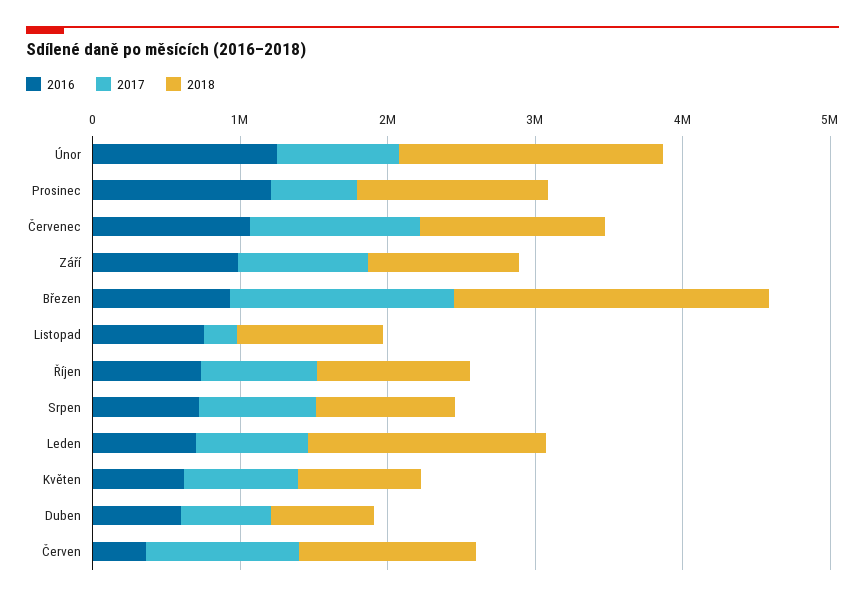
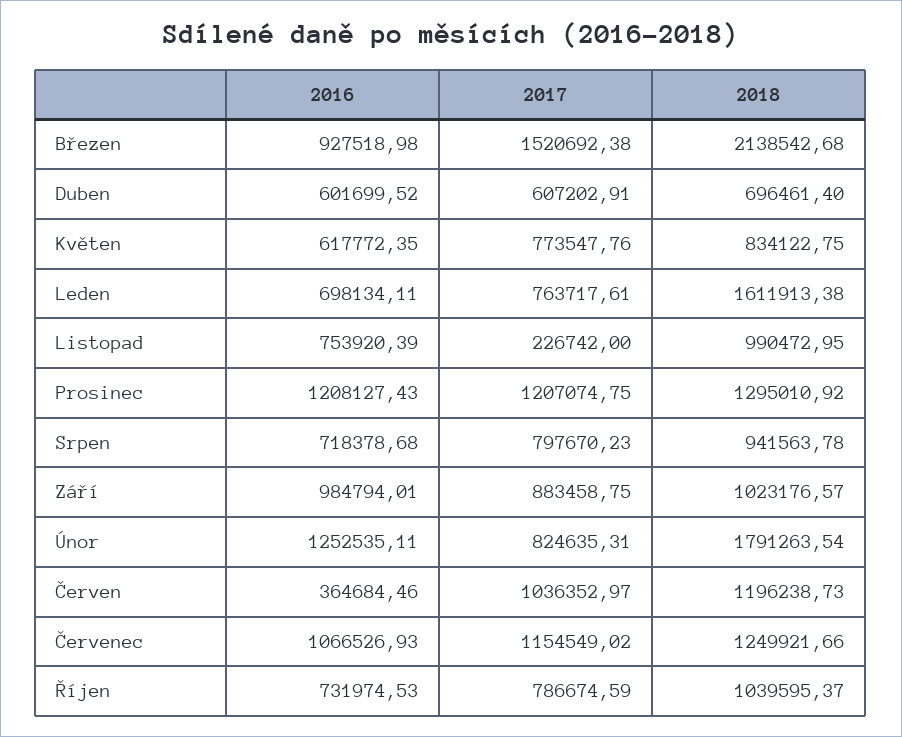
  {
    "2016": {
      "Únor": 1252535.11,
      "Prosinec": 1208127.43,
      "Červenec": 1066526.93,
      "Září": 984794.01,
      "Březen": 927518.98,
      "Listopad": 753920.39,
      "Říjen": 731974.53,
      "Srpen": 718378.68,
      "Leden": 698134.11,
      "Květen": 617772.35,
      "Duben": 601699.52,
      "Červen": 364684.46
    },
    "2017": {
      "Únor": 824635.31,
-     "Prosinec": 600000,
+     "Prosinec": 1207074.75,
      "Červenec": 1154549.02,
      "Září": 883458.75,
      "Březen": 1520692.38,
      "Listopad": 226742,
      "Říjen": 786674.59,
      "Srpen": 797670.23,
      "Leden": 763717.61,
      "Květen": 773547.76,
      "Duben": 607202.91,
      "Červen": 1036352.97
    },
    "2018": {
      "Únor": 1791263.54,
      "Prosinec": 1295010.92,
      "Červenec": 1249921.66,
      "Září": 1023176.57,
      "Březen": 2138542.68,
      "Listopad": 990472.95,
      "Říjen": 1039595.37,
      "Srpen": 941563.78,
      "Leden": 1611913.38,
      "Květen": 834122.75,
      "Duben": 696461.4,
      "Červen": 1196238.73
    }
  }

